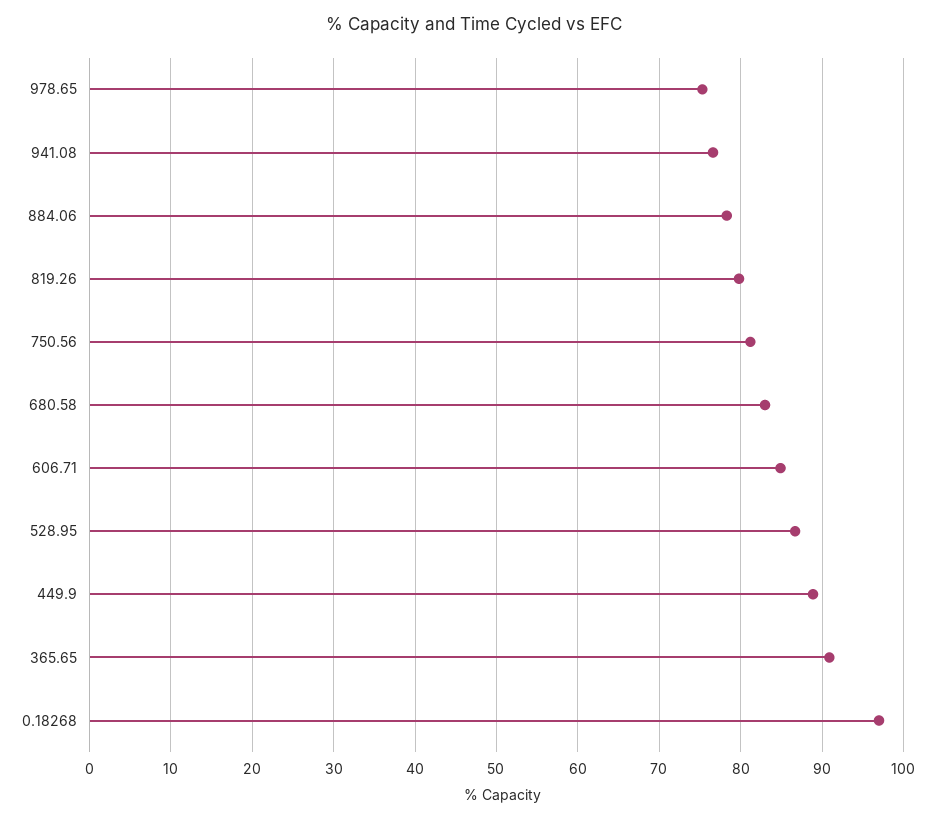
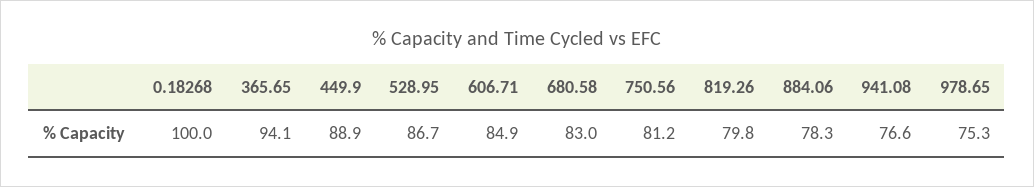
  {
    "978.65": 75.3,
    "941.08": 76.6,
    "884.06": 78.3,
    "819.26": 79.8,
    "750.56": 81.2,
    "680.58": 83,
    "606.71": 84.9,
    "528.95": 86.7,
    "449.9": 88.9,
-   "365.65": 91,
+   "365.65": 94.1,
-   "0.18268": 97
+   "0.18268": 100
  }

